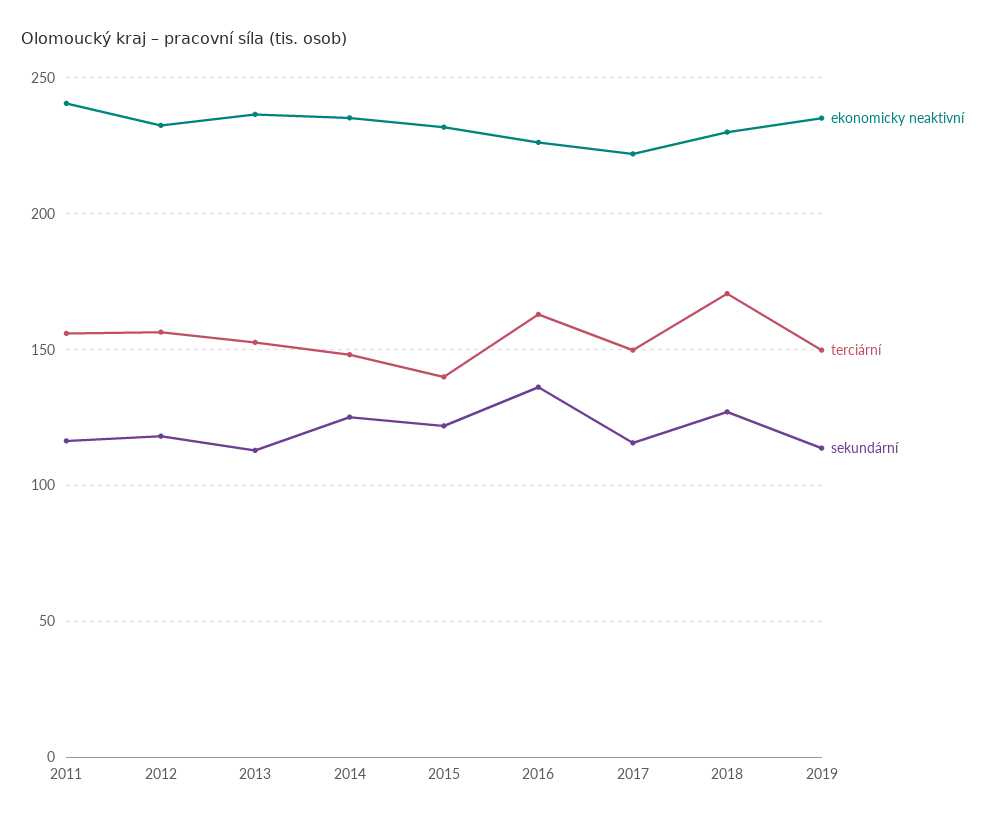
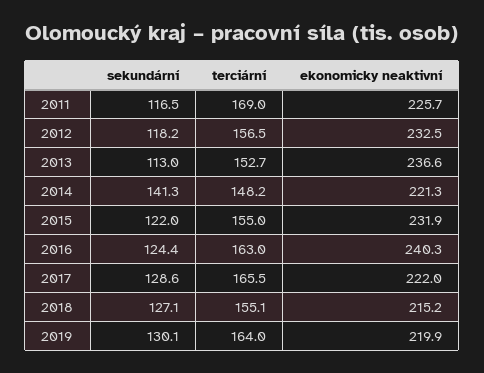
  {
    "ekonomicky neaktivní": {
-     "2011": 240,
+     "2011": 225.7,
      "2012": 232.5,
      "2013": 236.6,
-     "2014": 235,
+     "2014": 221.3,
      "2015": 231.9,
-     "2016": 225,
+     "2016": 240.3,
      "2017": 222,
-     "2018": 230,
+     "2018": 215.2,
-     "2019": 235
+     "2019": 219.9
    },
    "terciární": {
-     "2011": 155,
+     "2011": 169,
      "2012": 156.5,
      "2013": 152.7,
      "2014": 148.2,
-     "2015": 140,
+     "2015": 155,
      "2016": 163,
-     "2017": 150,
+     "2017": 165.5,
-     "2018": 170,
+     "2018": 155.1,
-     "2019": 150
+     "2019": 164
    },
    "sekundární": {
      "2011": 116.5,
      "2012": 118.2,
      "2013": 113,
-     "2014": 125,
+     "2014": 141.3,
      "2015": 122,
-     "2016": 135,
+     "2016": 124.4,
-     "2017": 115,
+     "2017": 128.6,
      "2018": 127.1,
-     "2019": 115
+     "2019": 130.1
    }
  }

